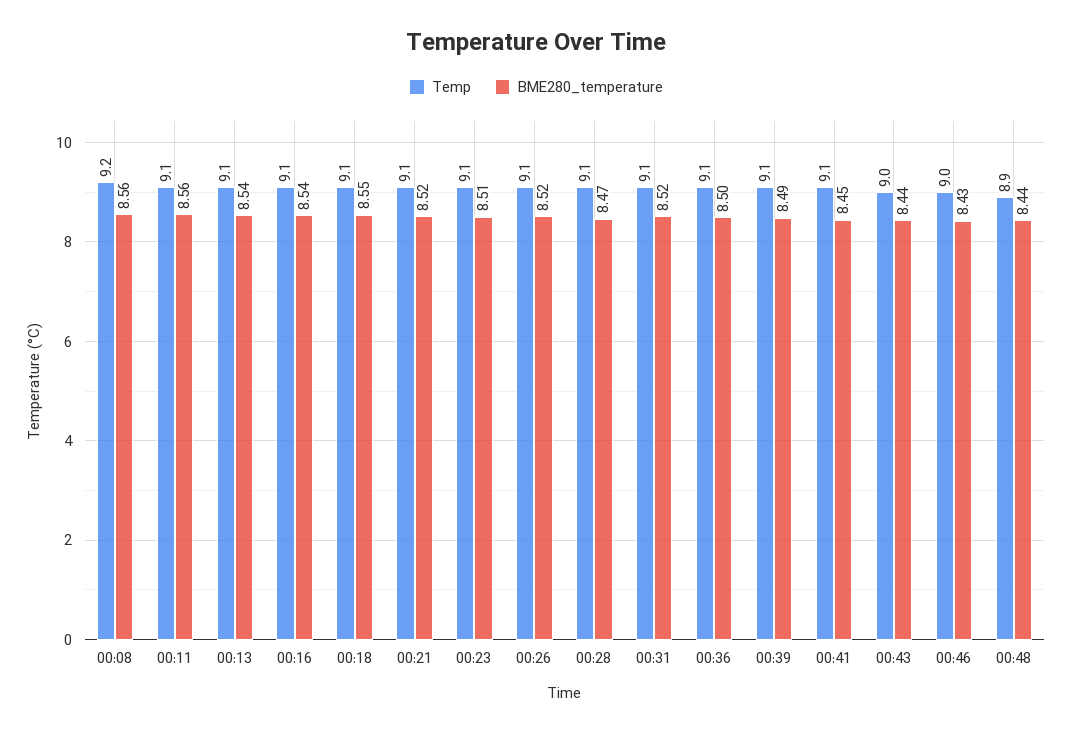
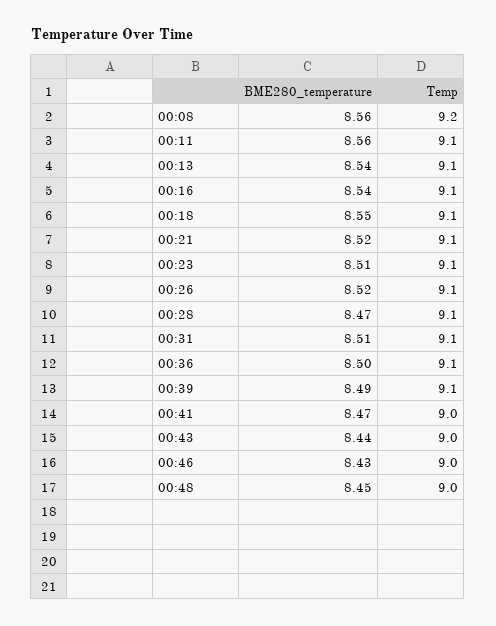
  {
    "Temp": {
      "00:08": 9.2,
      "00:11": 9.1,
      "00:13": 9.1,
      "00:16": 9.1,
      "00:18": 9.1,
      "00:21": 9.1,
      "00:23": 9.1,
      "00:26": 9.1,
      "00:28": 9.1,
      "00:31": 9.1,
      "00:36": 9.1,
      "00:39": 9.1,
-     "00:41": 9.1,
+     "00:41": 9,
      "00:43": 9,
      "00:46": 9,
-     "00:48": 8.9
+     "00:48": 9
    },
    "BME280_temperature": {
      "00:08": 8.56,
      "00:11": 8.56,
      "00:13": 8.54,
      "00:16": 8.54,
      "00:18": 8.55,
      "00:21": 8.52,
      "00:23": 8.51,
      "00:26": 8.52,
      "00:28": 8.47,
-     "00:31": 8.52,
+     "00:31": 8.51,
      "00:36": 8.5,
      "00:39": 8.49,
-     "00:41": 8.45,
+     "00:41": 8.47,
      "00:43": 8.44,
      "00:46": 8.43,
-     "00:48": 8.44
+     "00:48": 8.45
    }
  }

